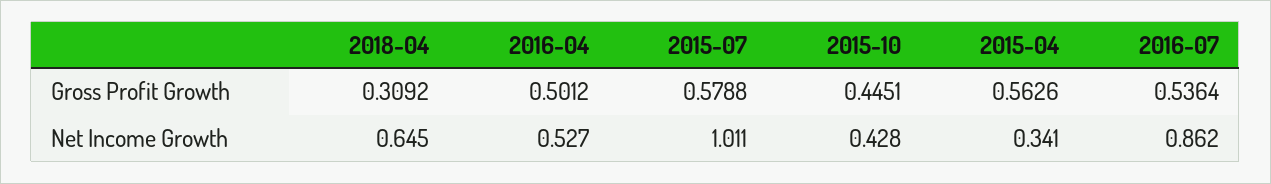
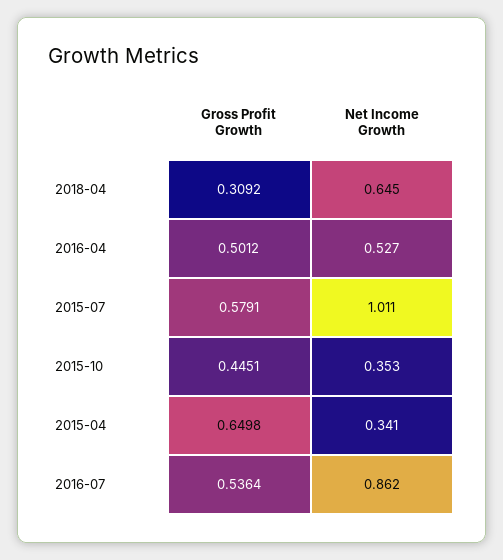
  {
    "2018-04": {
      "Gross Profit Growth": 0.3092,
      "Net Income Growth": 0.645
    },
    "2016-04": {
      "Gross Profit Growth": 0.5012,
      "Net Income Growth": 0.527
    },
    "2015-07": {
-     "Gross Profit Growth": 0.5788,
+     "Gross Profit Growth": 0.5791,
      "Net Income Growth": 1.011
    },
    "2015-10": {
      "Gross Profit Growth": 0.4451,
-     "Net Income Growth": 0.428
+     "Net Income Growth": 0.353
    },
    "2015-04": {
-     "Gross Profit Growth": 0.5626,
+     "Gross Profit Growth": 0.6498,
      "Net Income Growth": 0.341
    },
    "2016-07": {
      "Gross Profit Growth": 0.5364,
      "Net Income Growth": 0.862
    }
  }

